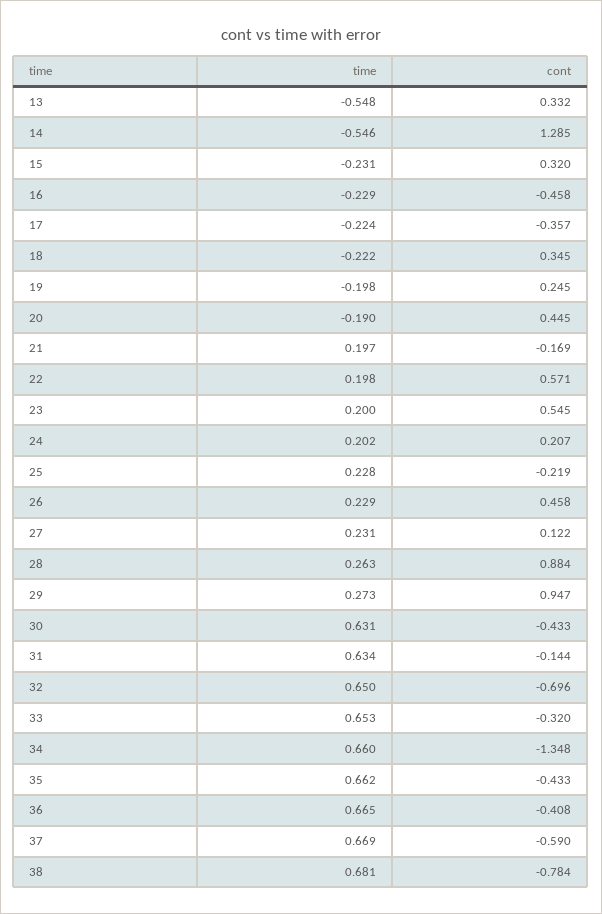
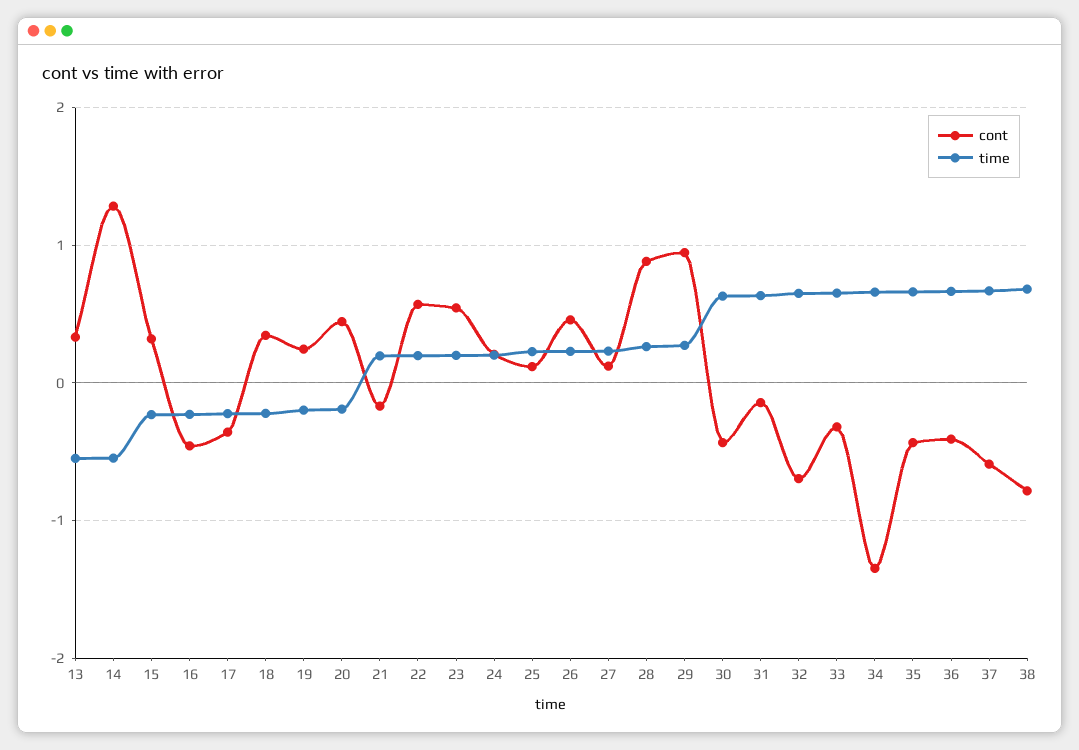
  {
    "time": {
      "13": -0.548,
      "14": -0.546,
      "15": -0.231,
      "16": -0.229,
      "17": -0.224,
      "18": -0.222,
      "19": -0.198,
      "20": -0.19,
      "21": 0.197,
      "22": 0.198,
      "23": 0.2,
      "24": 0.202,
      "25": 0.228,
      "26": 0.229,
      "27": 0.231,
      "28": 0.263,
      "29": 0.273,
      "30": 0.631,
      "31": 0.634,
      "32": 0.65,
      "33": 0.653,
      "34": 0.66,
      "35": 0.662,
      "36": 0.665,
      "37": 0.669,
      "38": 0.681
    },
    "cont": {
      "13": 0.332,
      "14": 1.285,
      "15": 0.32,
      "16": -0.458,
      "17": -0.357,
      "18": 0.345,
      "19": 0.245,
      "20": 0.445,
      "21": -0.169,
      "22": 0.571,
      "23": 0.545,
      "24": 0.207,
-     "25": -0.219,
+     "25": 0.1,
      "26": 0.458,
      "27": 0.122,
      "28": 0.884,
      "29": 0.947,
      "30": -0.433,
      "31": -0.144,
      "32": -0.696,
      "33": -0.32,
      "34": -1.348,
      "35": -0.433,
      "36": -0.408,
      "37": -0.59,
      "38": -0.784
    }
  }

